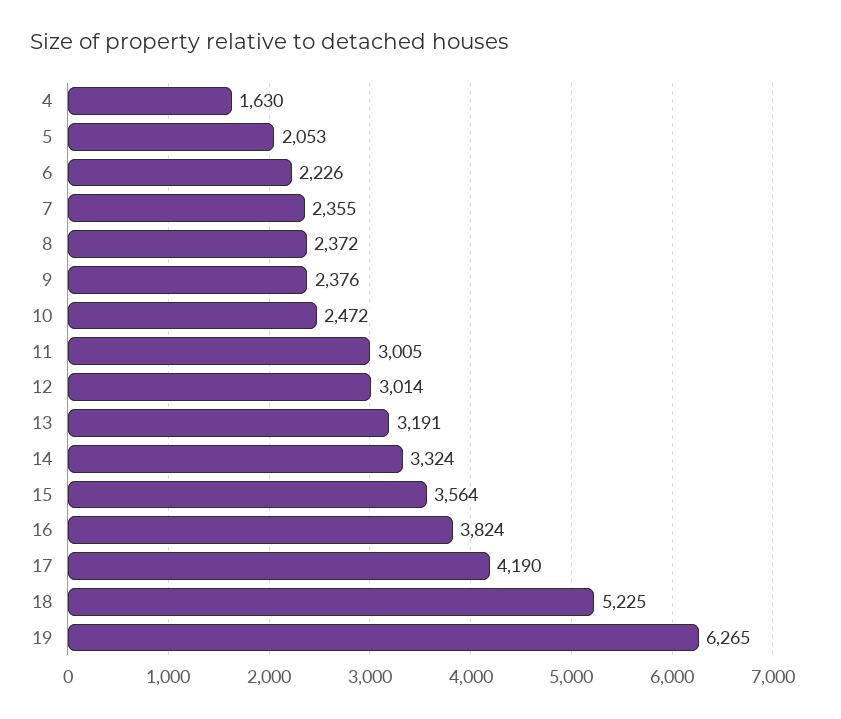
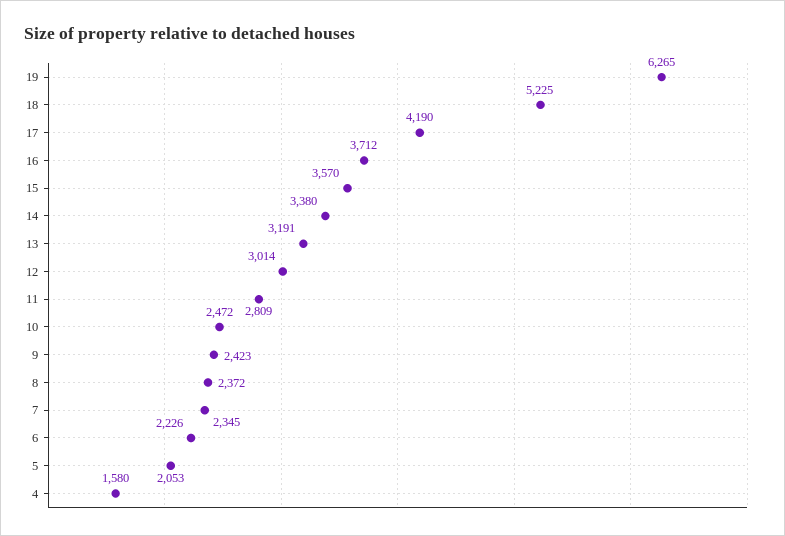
  {
-   "4": 1630,
+   "4": 1580,
    "5": 2053,
    "6": 2226,
-   "7": 2355,
+   "7": 2345,
    "8": 2372,
-   "9": 2376,
+   "9": 2423,
    "10": 2472,
-   "11": 3005,
+   "11": 2809,
    "12": 3014,
    "13": 3191,
-   "14": 3324,
+   "14": 3380,
-   "15": 3564,
+   "15": 3570,
-   "16": 3824,
+   "16": 3712,
    "17": 4190,
    "18": 5225,
    "19": 6265
  }

